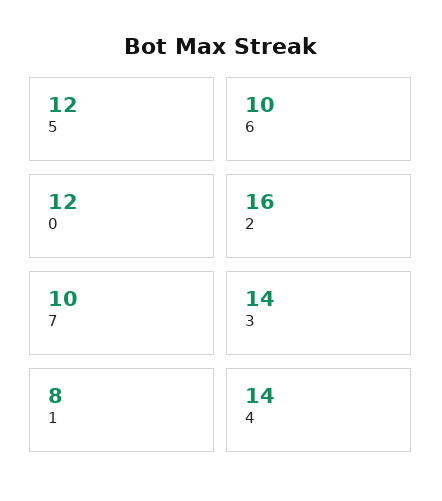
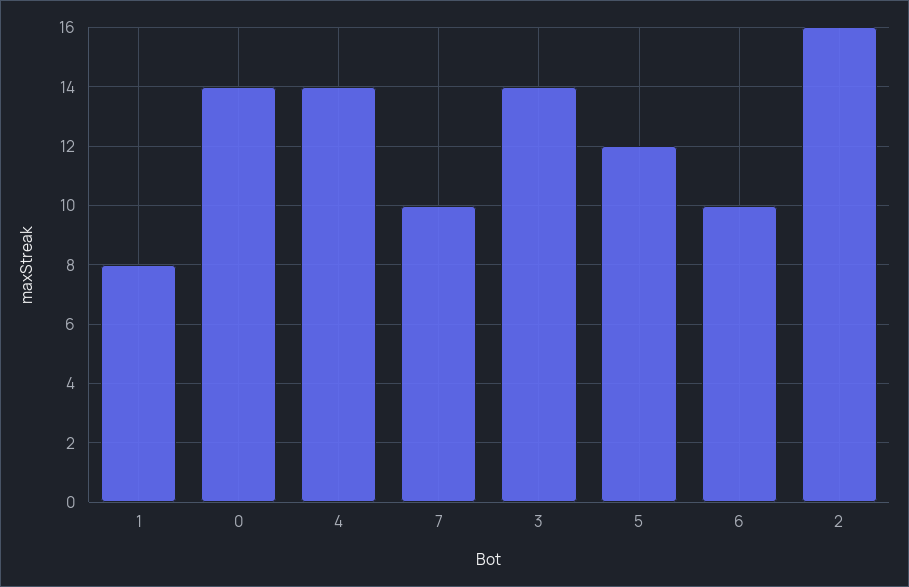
  {
    "5": 12,
    "6": 10,
-   "0": 12,
+   "0": 14,
    "2": 16,
    "7": 10,
    "3": 14,
    "1": 8,
    "4": 14
  }

